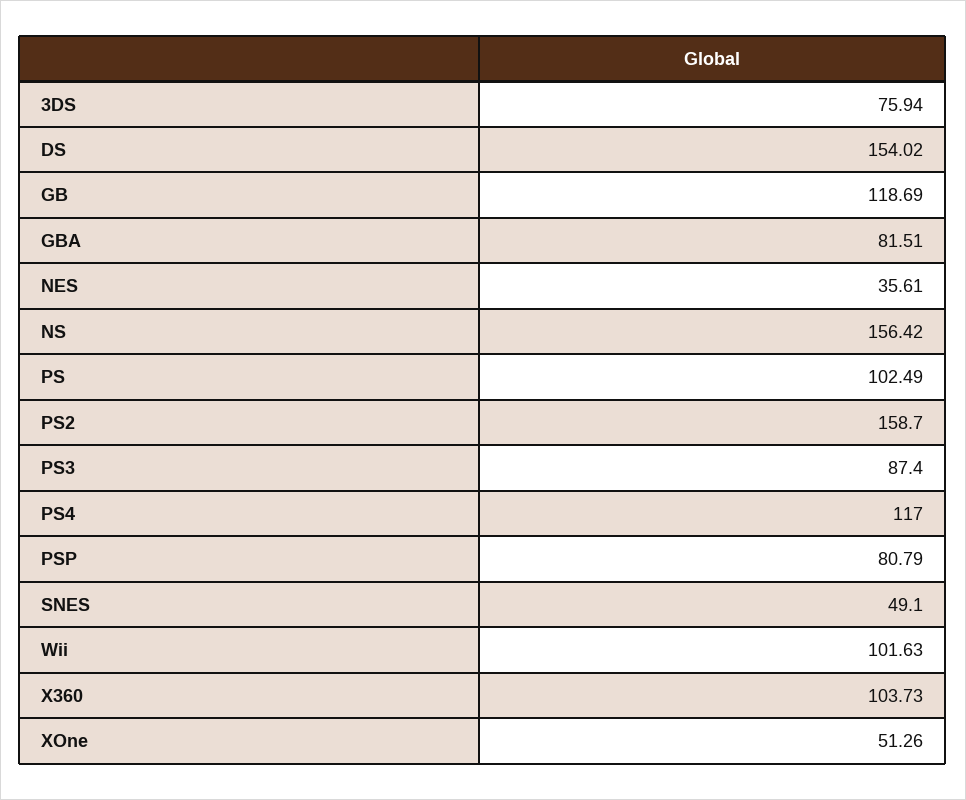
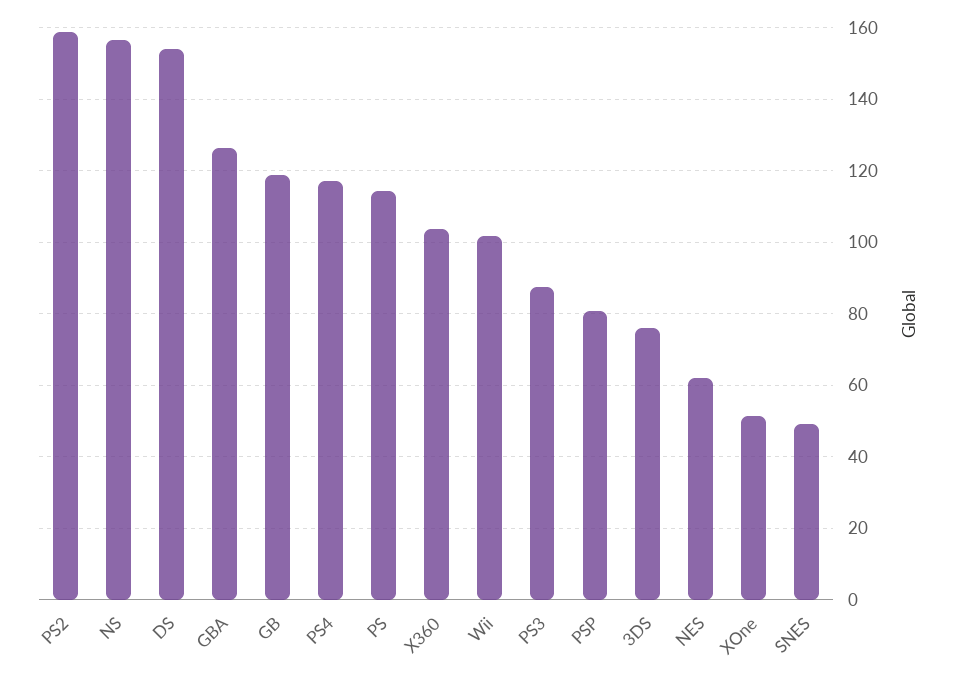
  {
    "3DS": 75.94,
    "DS": 154.02,
    "GB": 118.69,
-   "GBA": 81.51,
+   "GBA": 126,
-   "NES": 35.61,
+   "NES": 62,
    "NS": 156.42,
-   "PS": 102.49,
+   "PS": 114,
    "PS2": 158.7,
    "PS3": 87.4,
    "PS4": 117,
    "PSP": 80.79,
    "SNES": 49.1,
    "Wii": 101.63,
    "X360": 103.73,
    "XOne": 51.26
  }

